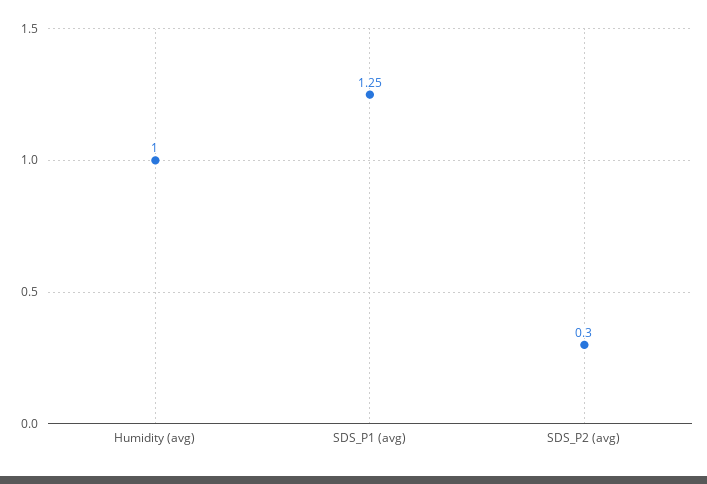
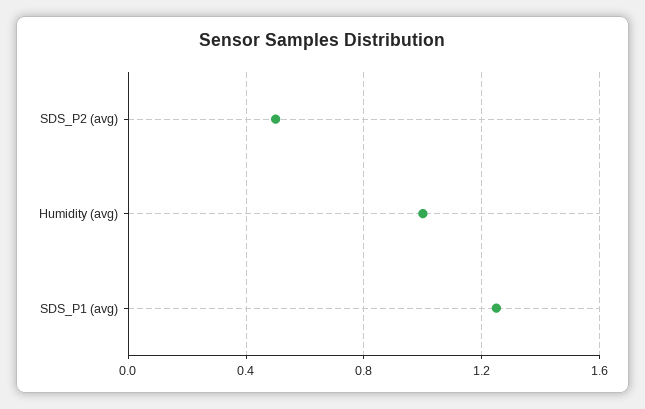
  {
    "Humidity (avg)": 1,
    "SDS_P1 (avg)": 1.25,
-   "SDS_P2 (avg)": 0.3
+   "SDS_P2 (avg)": 0.5
  }

